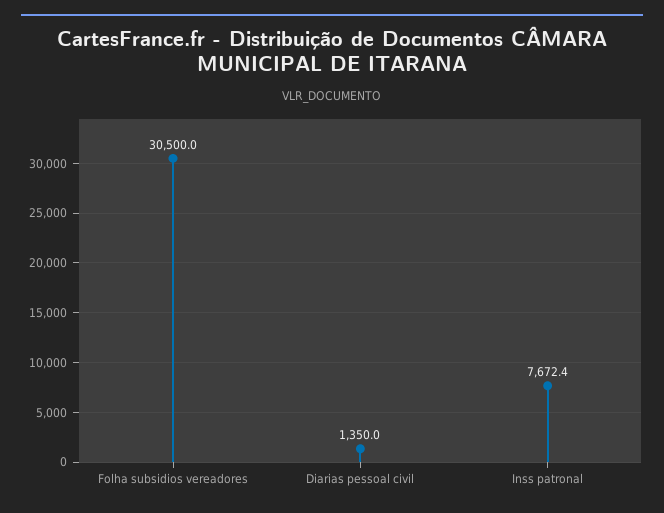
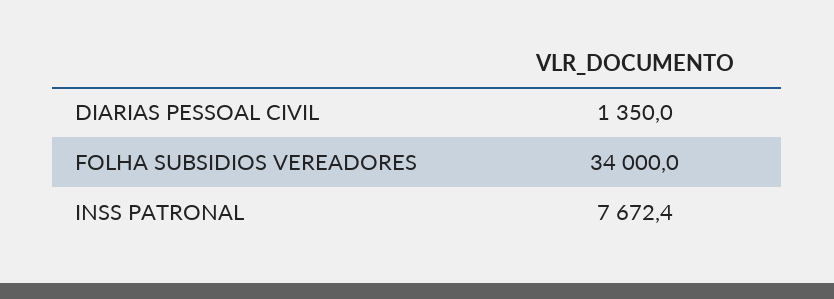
  {
-   "Folha subsidios vereadores": 30500,
+   "Folha subsidios vereadores": 34000,
    "Diarias pessoal civil": 1350,
    "Inss patronal": 7672.4
  }

